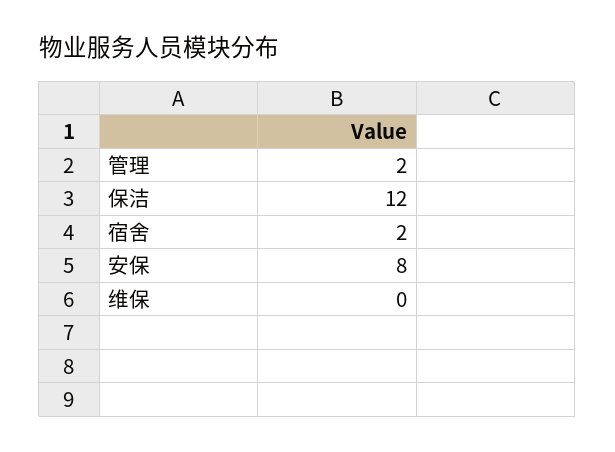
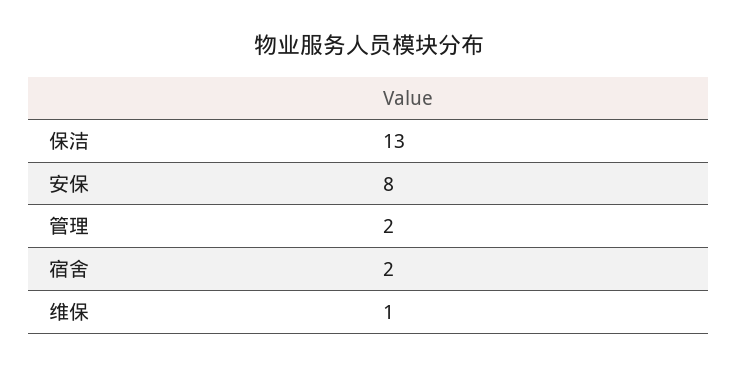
  {
    "管理": 2,
-   "保洁": 12,
+   "保洁": 13,
    "宿舍": 2,
    "安保": 8,
-   "维保": 0
+   "维保": 1
  }

